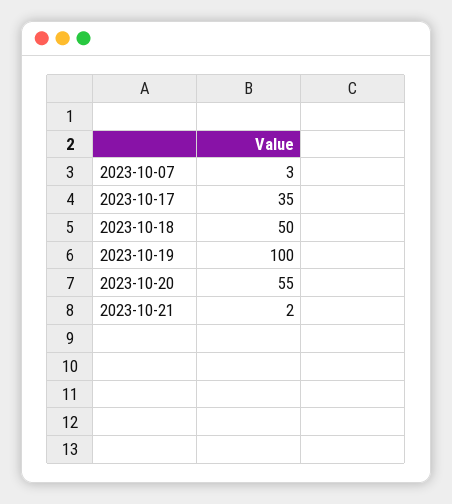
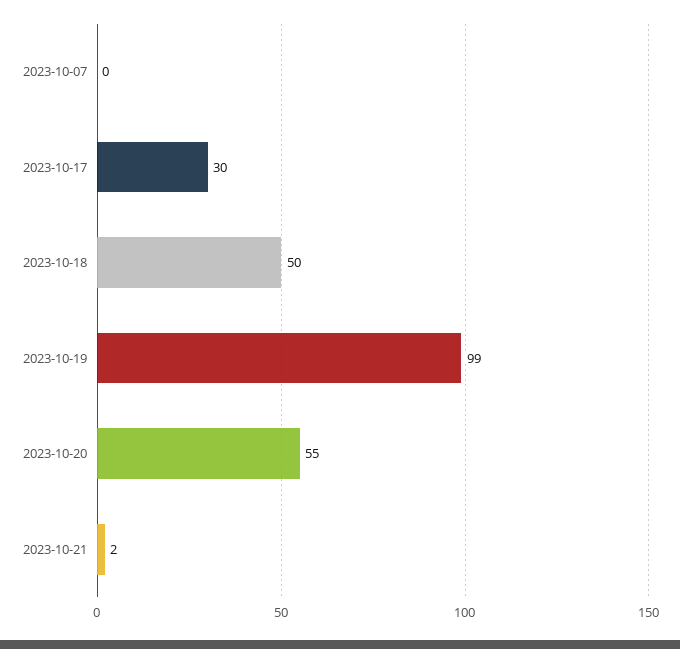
  {
-   "2023-10-07": 3,
+   "2023-10-07": 0,
-   "2023-10-17": 35,
+   "2023-10-17": 30,
    "2023-10-18": 50,
-   "2023-10-19": 100,
+   "2023-10-19": 99,
    "2023-10-20": 55,
    "2023-10-21": 2
  }

